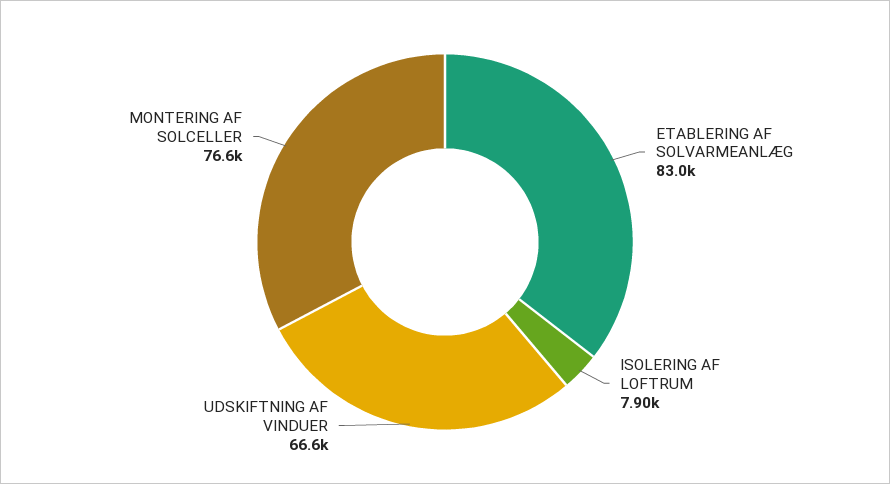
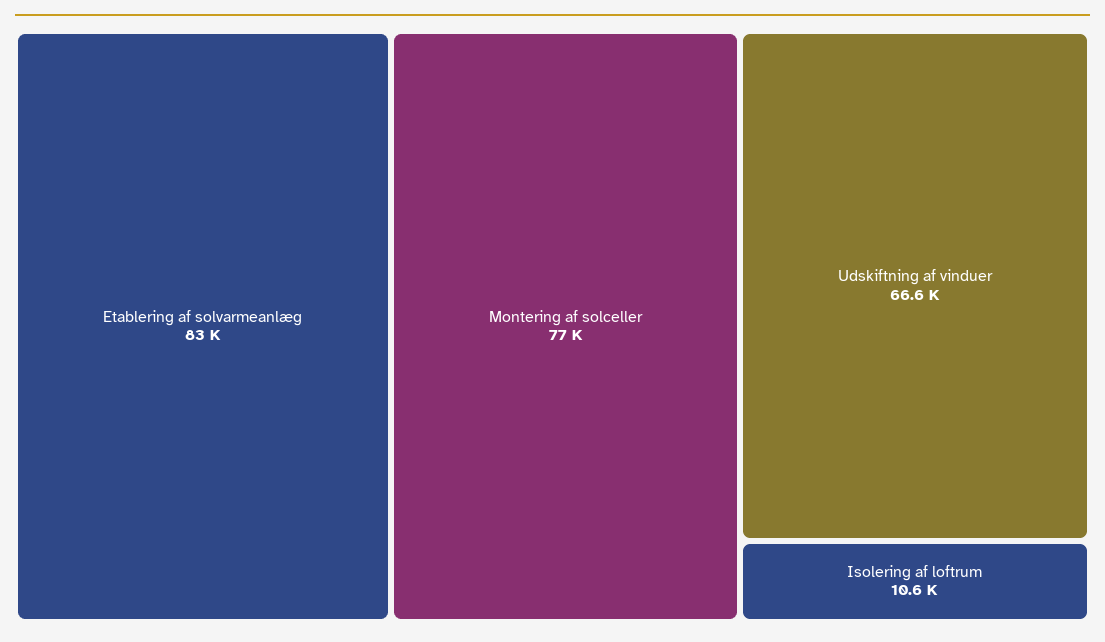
  {
    "ETABLERING AF SOLVARMEANLÆG": 83000,
-   "ISOLERING AF LOFTRUM": 7900,
+   "ISOLERING AF LOFTRUM": 10600,
    "UDSKIFTNING AF VINDUER": 66600,
-   "MONTERING AF SOLCELLER": 76600
+   "MONTERING AF SOLCELLER": 77000
  }

